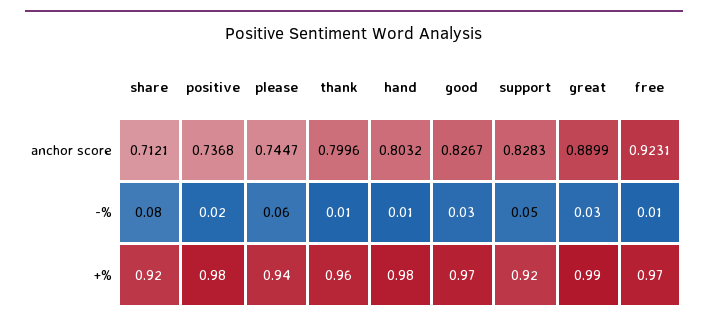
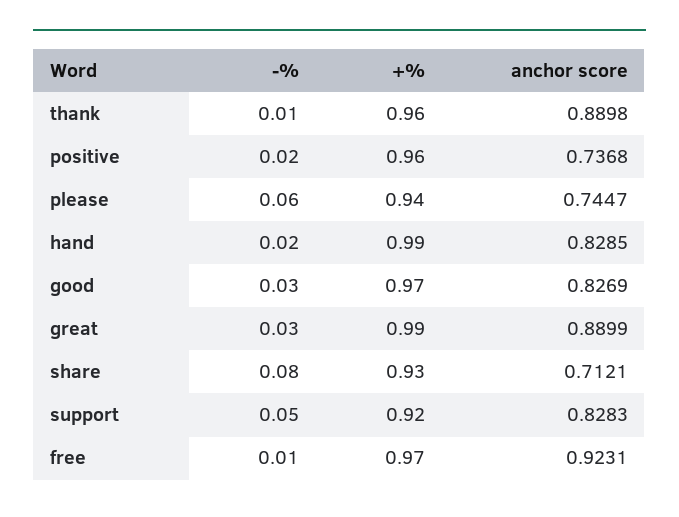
  {
    "share": {
      "anchor score": 0.7121,
      "-%": 0.08,
-     "+%": 0.92
+     "+%": 0.93
    },
    "positive": {
      "anchor score": 0.7368,
      "-%": 0.02,
-     "+%": 0.98
+     "+%": 0.96
    },
    "please": {
      "anchor score": 0.7447,
      "-%": 0.06,
      "+%": 0.94
    },
    "thank": {
-     "anchor score": 0.7996,
+     "anchor score": 0.8898,
      "-%": 0.01,
      "+%": 0.96
    },
    "hand": {
-     "anchor score": 0.8032,
+     "anchor score": 0.8285,
-     "-%": 0.01,
+     "-%": 0.02,
-     "+%": 0.98
+     "+%": 0.99
    },
    "good": {
-     "anchor score": 0.8267,
+     "anchor score": 0.8269,
      "-%": 0.03,
      "+%": 0.97
    },
    "support": {
      "anchor score": 0.8283,
      "-%": 0.05,
      "+%": 0.92
    },
    "great": {
      "anchor score": 0.8899,
      "-%": 0.03,
      "+%": 0.99
    },
    "free": {
      "anchor score": 0.9231,
      "-%": 0.01,
      "+%": 0.97
    }
  }

